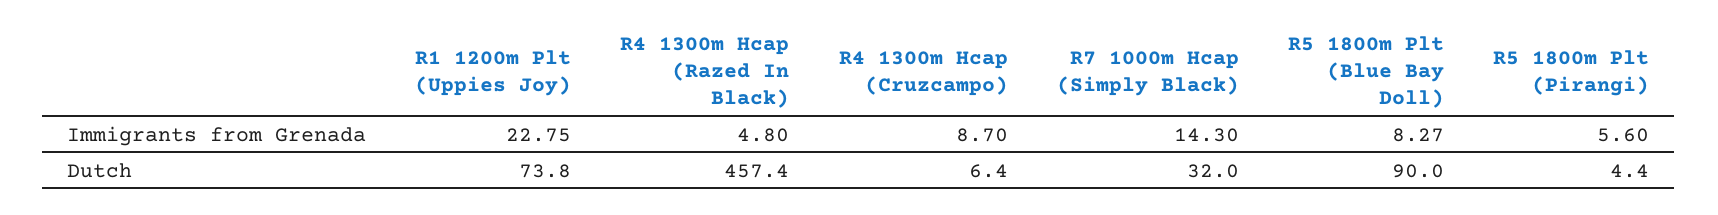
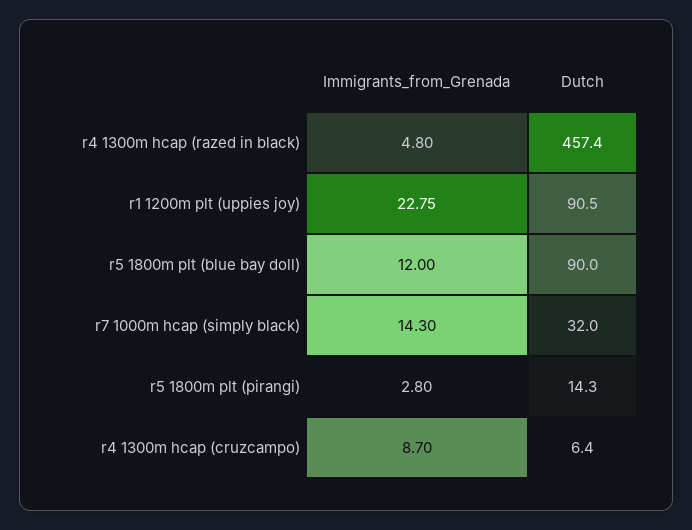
  {
    "R1 1200m Plt (Uppies Joy)": {
      "Immigrants from Grenada": 22.75,
-     "Dutch": 73.8
+     "Dutch": 90.5
    },
    "R4 1300m Hcap (Razed In Black)": {
      "Immigrants from Grenada": 4.8,
      "Dutch": 457.4
    },
    "R4 1300m Hcap (Cruzcampo)": {
      "Immigrants from Grenada": 8.7,
      "Dutch": 6.4
    },
    "R7 1000m Hcap (Simply Black)": {
      "Immigrants from Grenada": 14.3,
      "Dutch": 32
    },
    "R5 1800m Plt (Blue Bay Doll)": {
-     "Immigrants from Grenada": 8.27,
+     "Immigrants from Grenada": 12,
      "Dutch": 90
    },
    "R5 1800m Plt (Pirangi)": {
-     "Immigrants from Grenada": 5.6,
+     "Immigrants from Grenada": 2.8,
-     "Dutch": 4.4
+     "Dutch": 14.3
    }
  }

